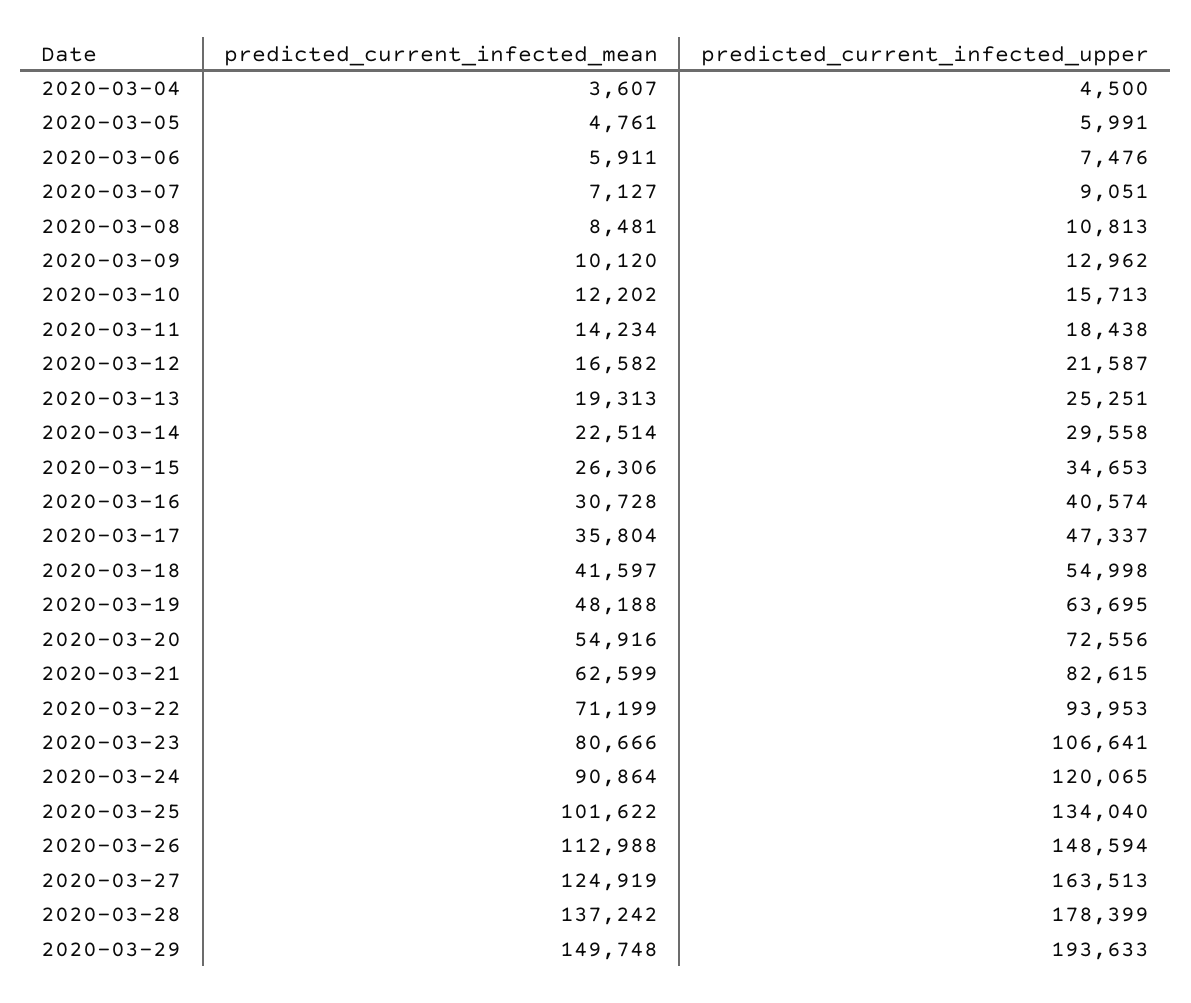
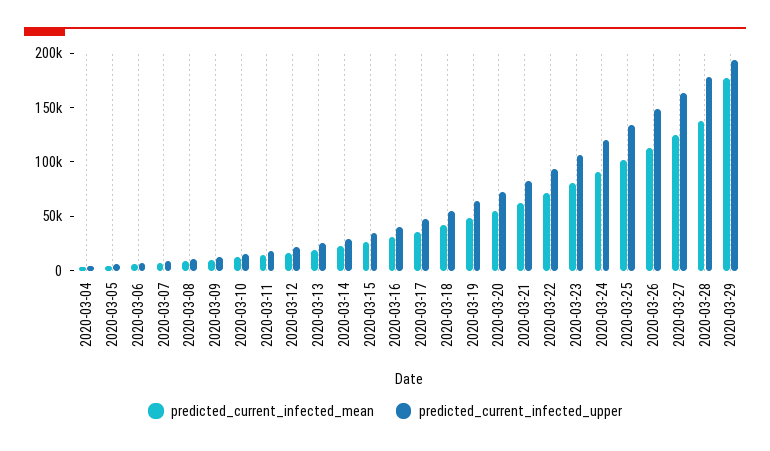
  {
    "predicted_current_infected_mean": {
      "2020-03-04": 3607,
      "2020-03-05": 4761,
      "2020-03-06": 5911,
      "2020-03-07": 7127,
      "2020-03-08": 8481,
      "2020-03-09": 10120,
      "2020-03-10": 12202,
      "2020-03-11": 14234,
      "2020-03-12": 16582,
      "2020-03-13": 19313,
      "2020-03-14": 22514,
      "2020-03-15": 26306,
      "2020-03-16": 30728,
      "2020-03-17": 35804,
      "2020-03-18": 41597,
      "2020-03-19": 48188,
      "2020-03-20": 54916,
      "2020-03-21": 62599,
      "2020-03-22": 71199,
      "2020-03-23": 80666,
      "2020-03-24": 90864,
      "2020-03-25": 101622,
      "2020-03-26": 112988,
      "2020-03-27": 124919,
      "2020-03-28": 137242,
-     "2020-03-29": 149748
+     "2020-03-29": 180000
    },
    "predicted_current_infected_upper": {
      "2020-03-04": 4500,
      "2020-03-05": 5991,
      "2020-03-06": 7476,
      "2020-03-07": 9051,
      "2020-03-08": 10813,
      "2020-03-09": 12962,
      "2020-03-10": 15713,
      "2020-03-11": 18438,
      "2020-03-12": 21587,
      "2020-03-13": 25251,
      "2020-03-14": 29558,
      "2020-03-15": 34653,
      "2020-03-16": 40574,
      "2020-03-17": 47337,
      "2020-03-18": 54998,
      "2020-03-19": 63695,
      "2020-03-20": 72556,
      "2020-03-21": 82615,
      "2020-03-22": 93953,
      "2020-03-23": 106641,
      "2020-03-24": 120065,
      "2020-03-25": 134040,
      "2020-03-26": 148594,
      "2020-03-27": 163513,
      "2020-03-28": 178399,
      "2020-03-29": 193633
    }
  }

